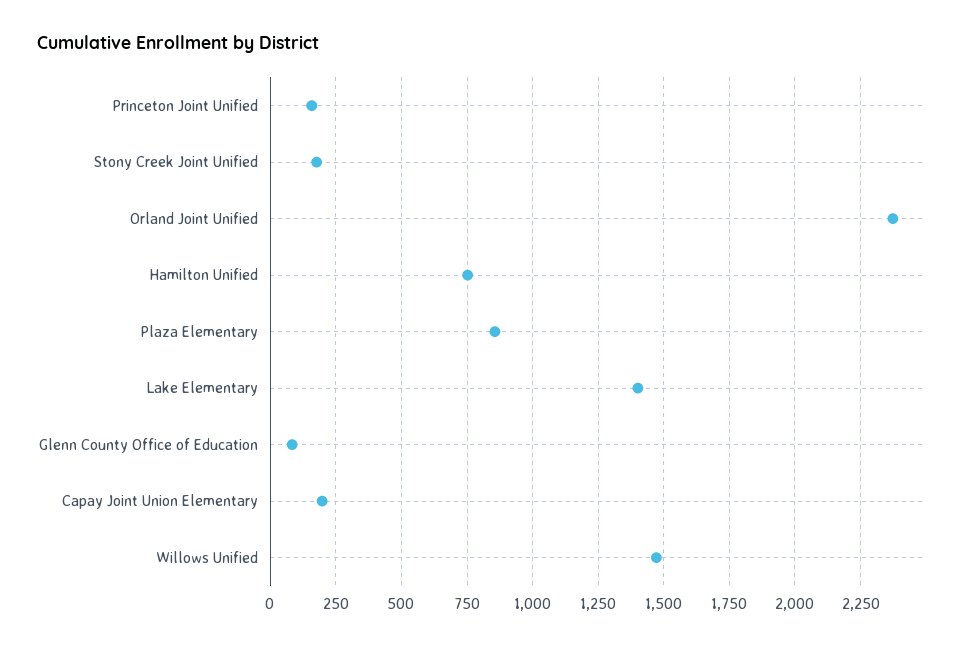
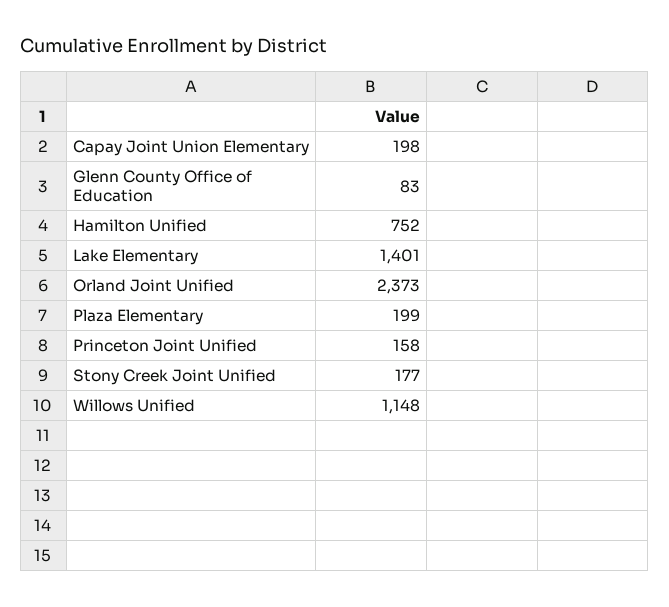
  {
    "Princeton Joint Unified": 158,
    "Stony Creek Joint Unified": 177,
    "Orland Joint Unified": 2373,
    "Hamilton Unified": 752,
-   "Plaza Elementary": 850,
+   "Plaza Elementary": 199,
    "Lake Elementary": 1401,
    "Glenn County Office of Education": 83,
    "Capay Joint Union Elementary": 198,
-   "Willows Unified": 1475
+   "Willows Unified": 1148
  }

